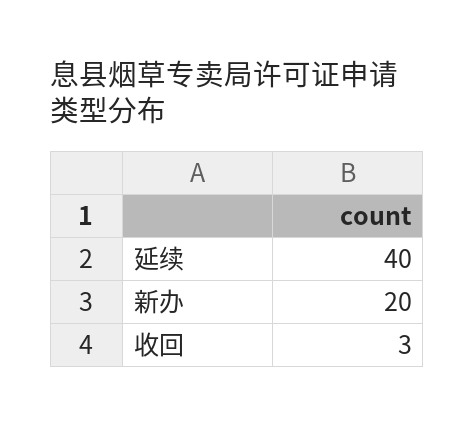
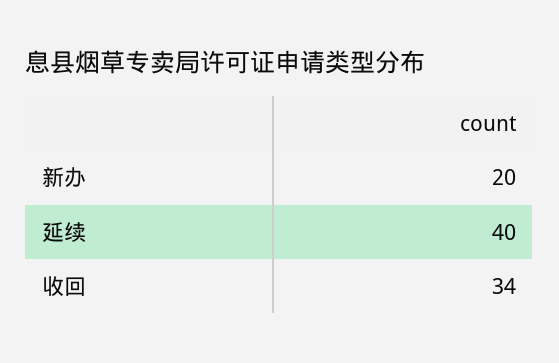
  {
    "延续": 40,
    "新办": 20,
-   "收回": 3
+   "收回": 34
  }

